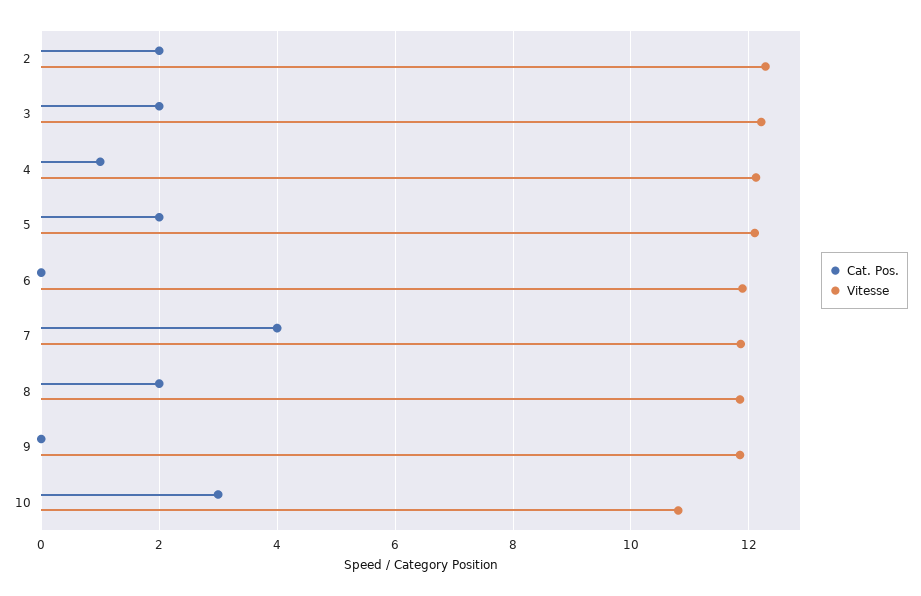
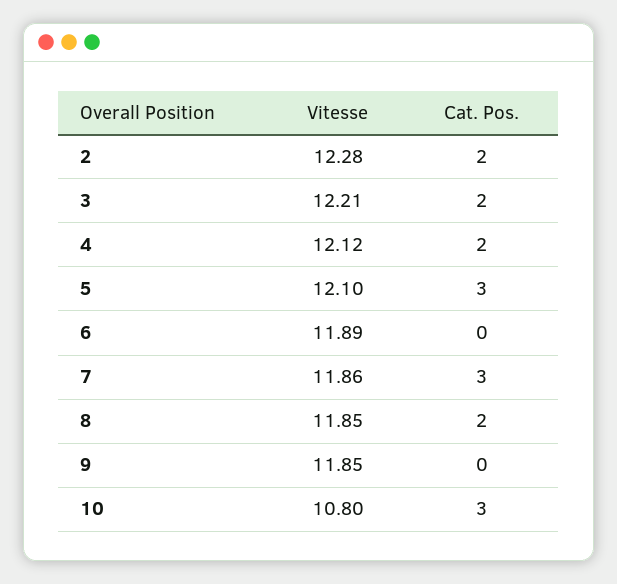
  {
    "Cat. Pos.": {
      "2": 2,
      "3": 2,
-     "4": 1,
+     "4": 2,
-     "5": 2,
+     "5": 3,
      "6": 0,
-     "7": 4,
+     "7": 3,
      "8": 2,
      "9": 0,
      "10": 3
    },
    "Vitesse": {
      "2": 12.28,
      "3": 12.21,
      "4": 12.12,
      "5": 12.1,
      "6": 11.89,
      "7": 11.86,
      "8": 11.85,
      "9": 11.85,
      "10": 10.8
    }
  }

